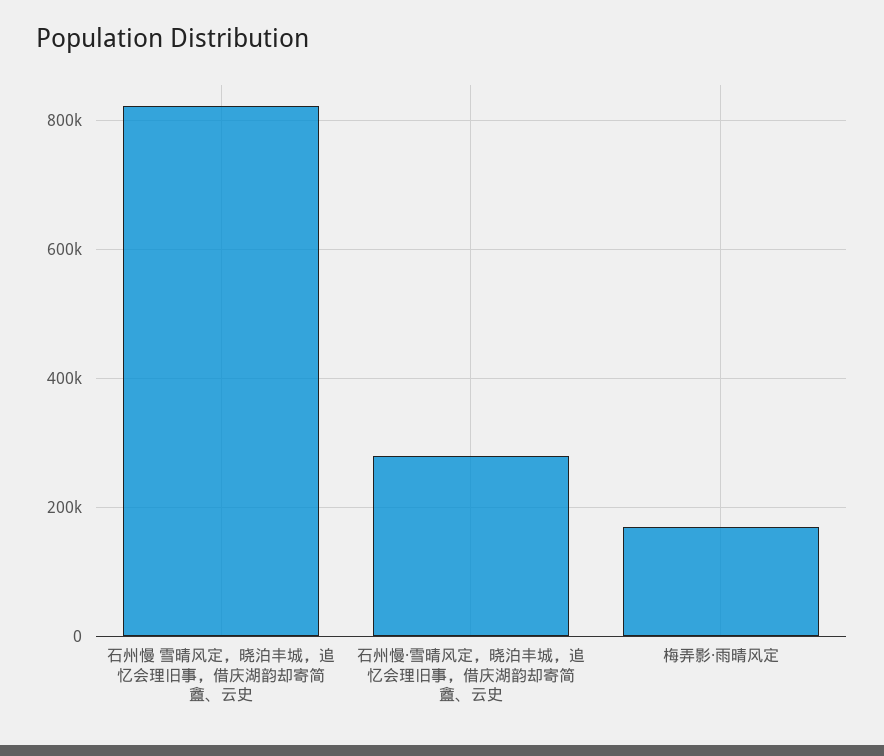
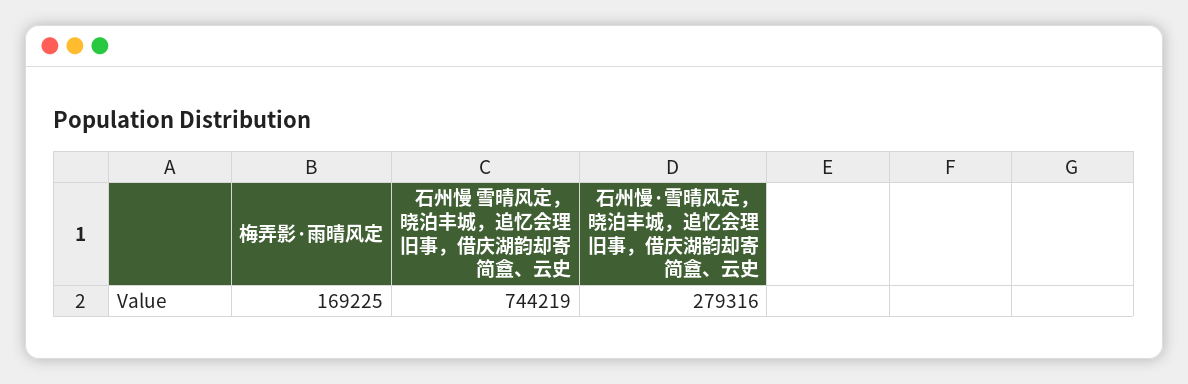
  {
-   "石州慢 雪晴风定，晓泊丰城，追忆会理旧事，借庆湖韵却寄简盦、云史": 820000,
+   "石州慢 雪晴风定，晓泊丰城，追忆会理旧事，借庆湖韵却寄简盦、云史": 744219,
    "石州慢·雪晴风定，晓泊丰城，追忆会理旧事，借庆湖韵却寄简盦、云史": 279316,
    "梅弄影·雨晴风定": 169225
  }

